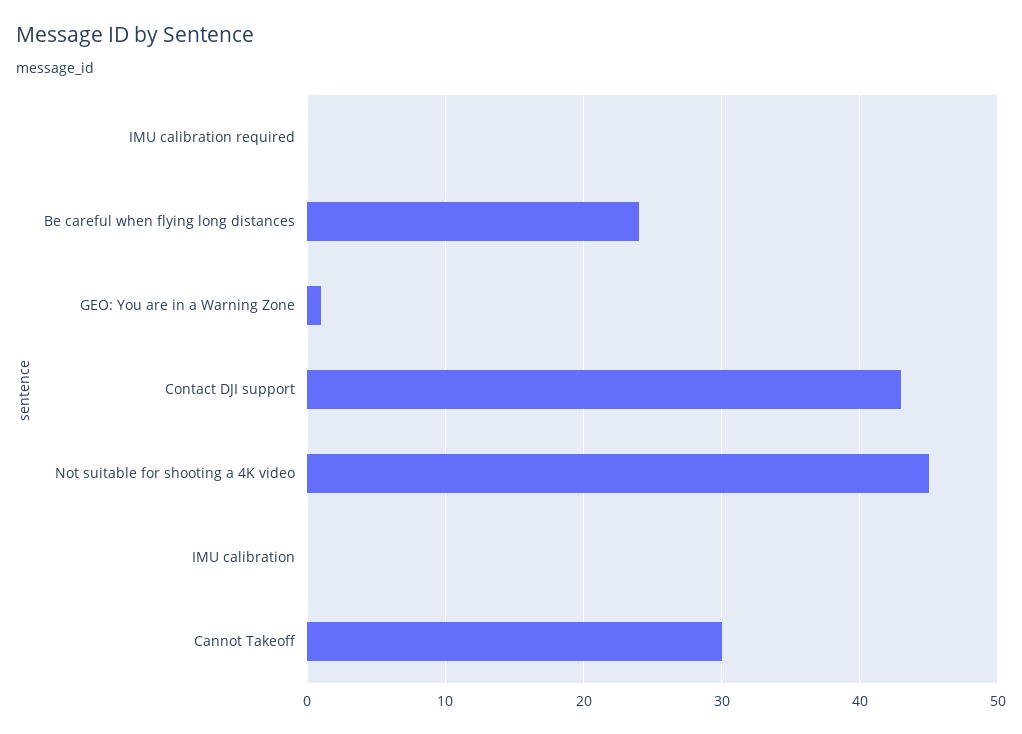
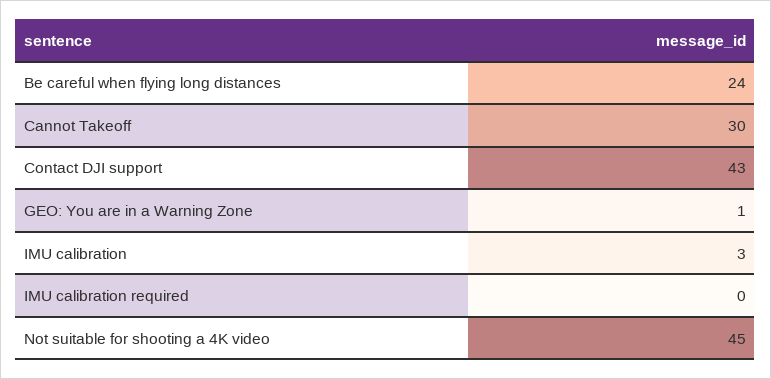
  {
    "IMU calibration required": 0,
    "Be careful when flying long distances": 24,
    "GEO: You are in a Warning Zone": 1,
    "Contact DJI support": 43,
    "Not suitable for shooting a 4K video": 45,
-   "IMU calibration": 0,
+   "IMU calibration": 3,
    "Cannot Takeoff": 30
  }

